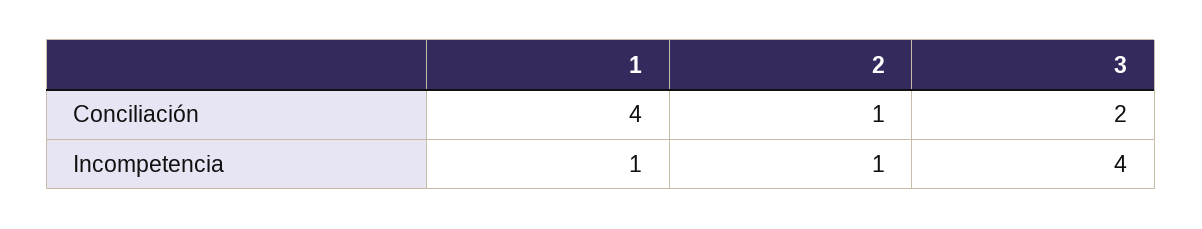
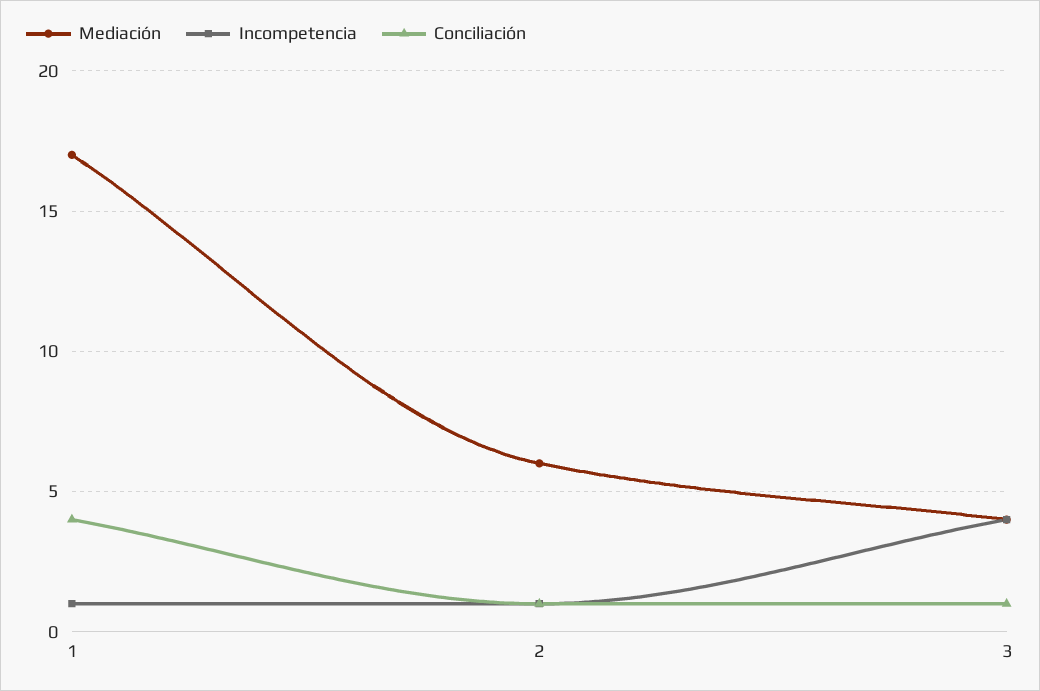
  {
    "Conciliación": {
      "1": 4,
      "2": 1,
-     "3": 2
+     "3": 1
    },
    "Incompetencia": {
      "1": 1,
      "2": 1,
      "3": 4
-   }
+   },
+   "Mediación": {
+     "1": 17,
+     "2": 6,
+     "3": 4
+   }
  }

